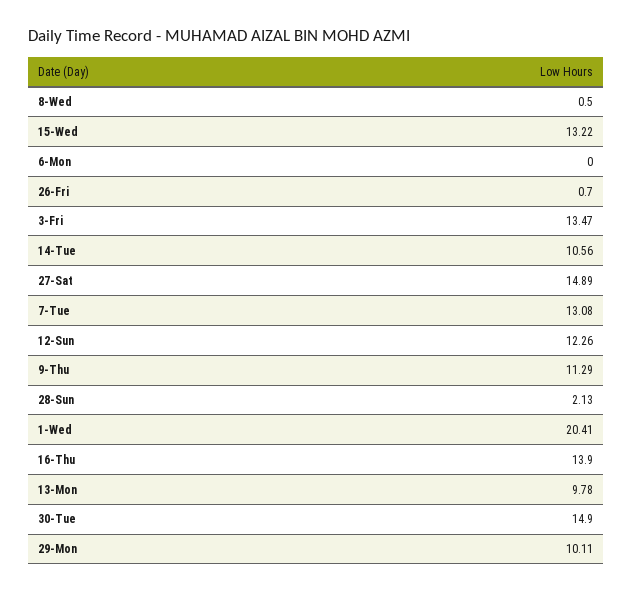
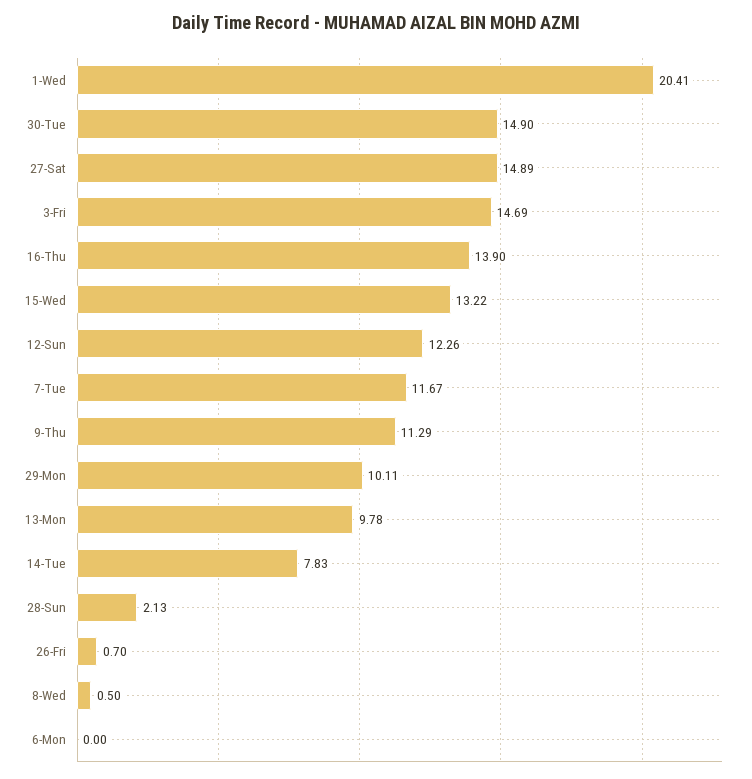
  {
    "8-Wed": 0.5,
    "15-Wed": 13.22,
    "6-Mon": 0,
    "26-Fri": 0.7,
-   "3-Fri": 13.47,
+   "3-Fri": 14.69,
-   "14-Tue": 10.56,
+   "14-Tue": 7.83,
    "27-Sat": 14.89,
-   "7-Tue": 13.08,
+   "7-Tue": 11.67,
    "12-Sun": 12.26,
    "9-Thu": 11.29,
    "28-Sun": 2.13,
    "1-Wed": 20.41,
    "16-Thu": 13.9,
    "13-Mon": 9.78,
    "30-Tue": 14.9,
    "29-Mon": 10.11
  }

